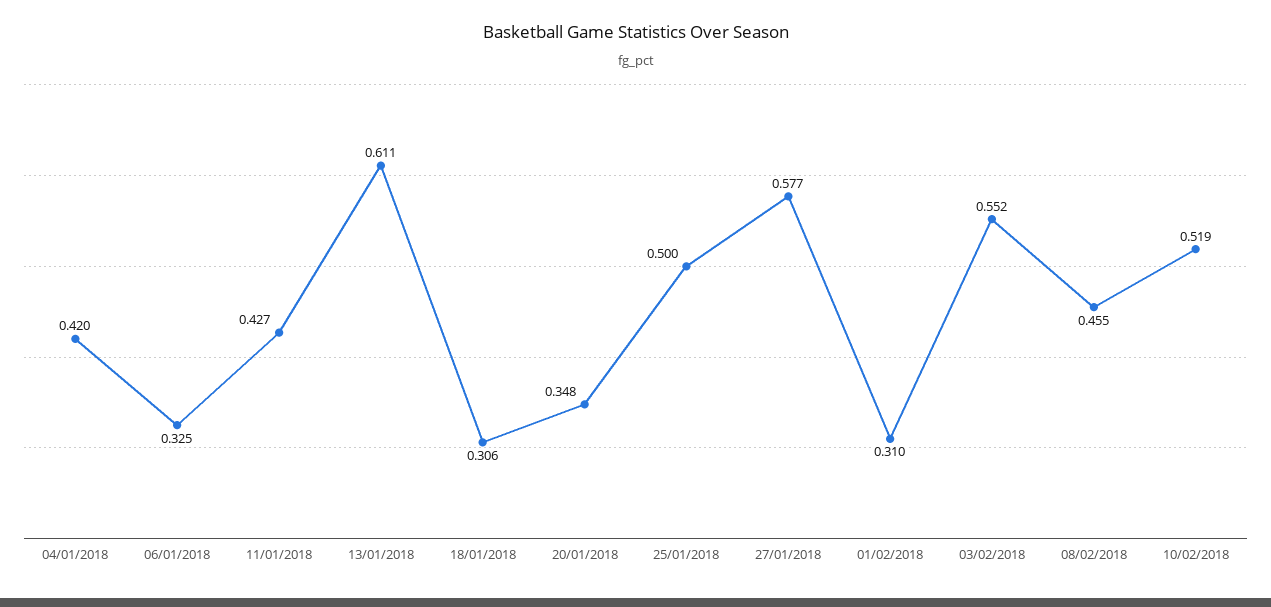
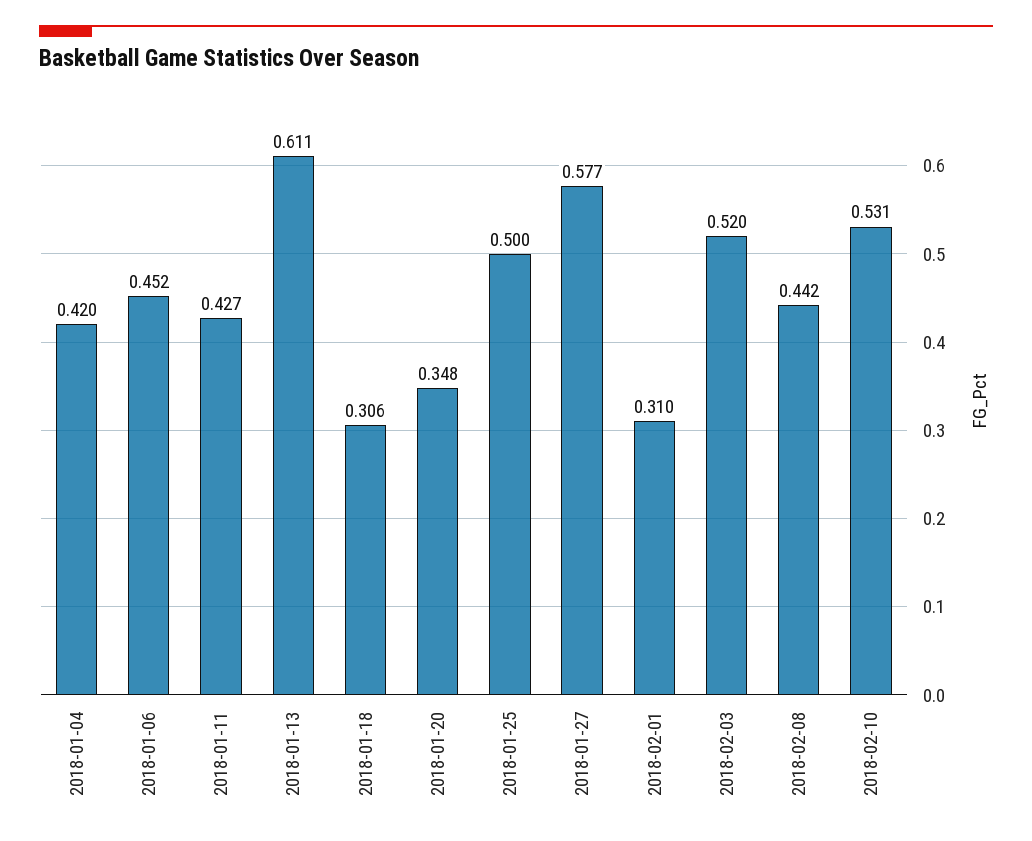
  {
    "04/01/2018": 0.42,
-   "06/01/2018": 0.325,
+   "06/01/2018": 0.452,
    "11/01/2018": 0.427,
    "13/01/2018": 0.611,
    "18/01/2018": 0.306,
    "20/01/2018": 0.348,
    "25/01/2018": 0.5,
    "27/01/2018": 0.577,
    "01/02/2018": 0.31,
-   "03/02/2018": 0.552,
+   "03/02/2018": 0.52,
-   "08/02/2018": 0.455,
+   "08/02/2018": 0.442,
-   "10/02/2018": 0.519
+   "10/02/2018": 0.531
  }

